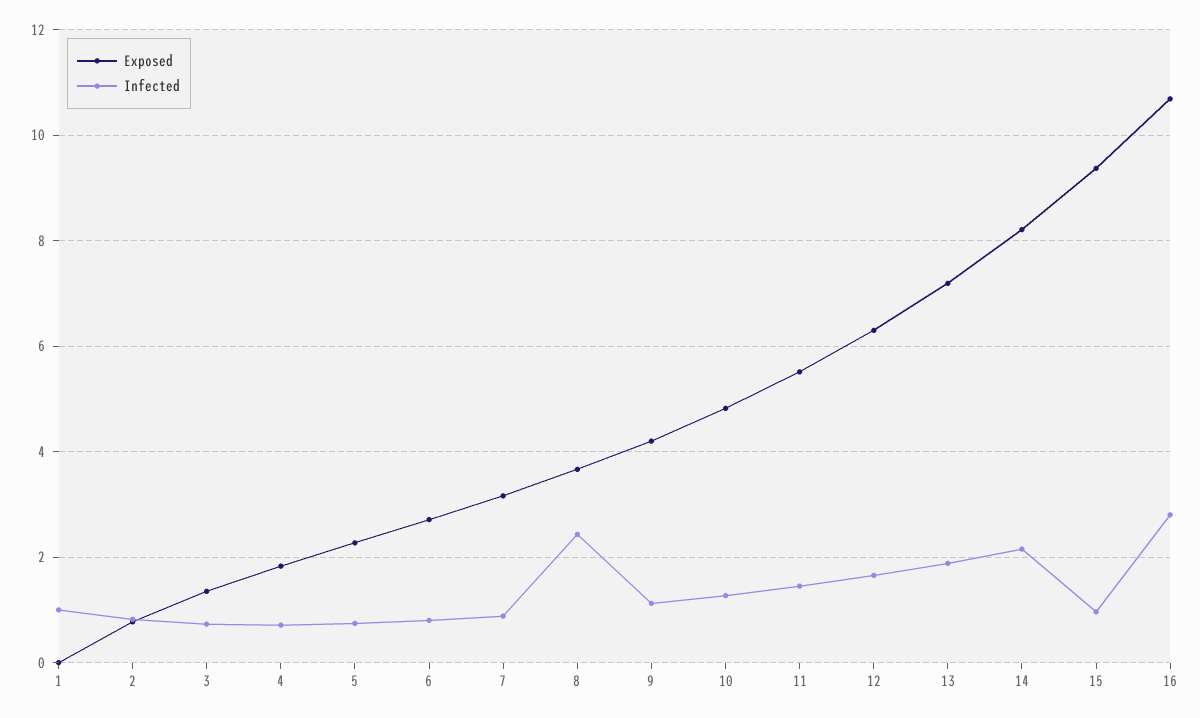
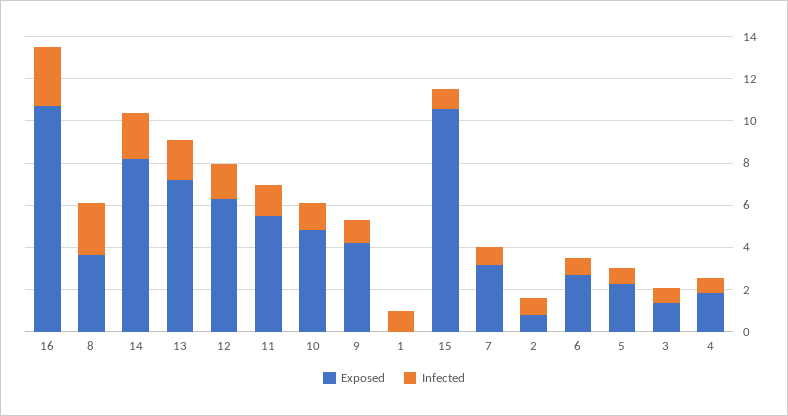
  {
    "Exposed": {
      "1": 0,
      "2": 0.8,
      "3": 1.4,
      "4": 1.8,
      "5": 2.2,
      "6": 2.8,
      "7": 3.2,
      "8": 3.6,
      "9": 4.2,
      "10": 4.8,
      "11": 5.6,
      "12": 6.4,
      "13": 7.2,
      "14": 8.2,
-     "15": 9.4,
+     "15": 10.5,
      "16": 10.6
    },
    "Infected": {
      "1": 1,
      "2": 0.8,
      "3": 0.8,
      "4": 0.8,
      "5": 0.8,
      "6": 0.8,
      "7": 0.8,
      "8": 2.4,
      "9": 1.2,
      "10": 1.2,
      "11": 1.4,
      "12": 1.6,
      "13": 1.8,
      "14": 2.2,
      "15": 1,
      "16": 2.8
    }
  }

